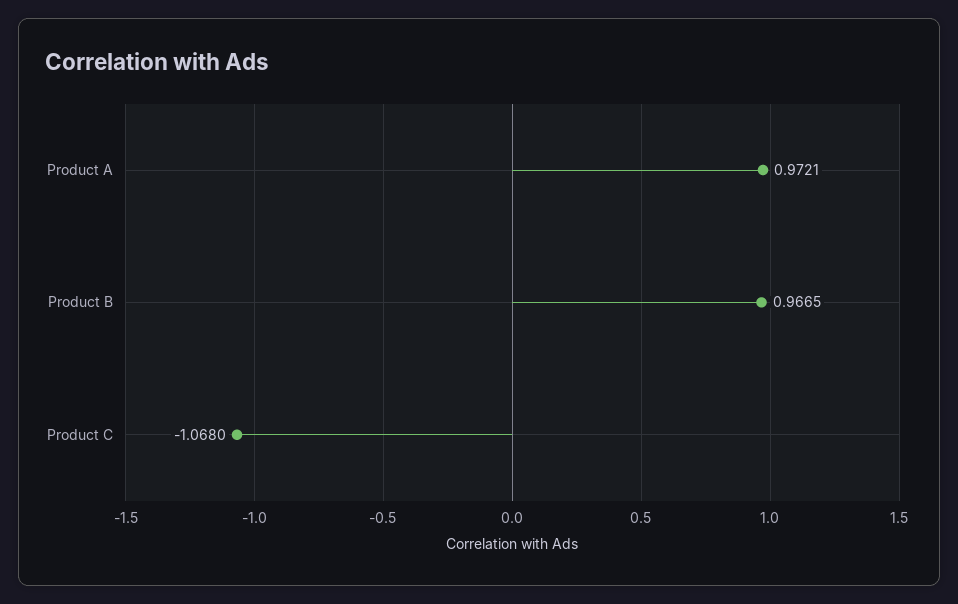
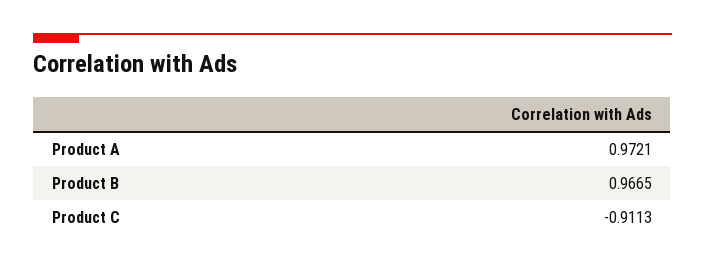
  {
    "Product A": 0.9721,
    "Product B": 0.9665,
-   "Product C": -1.068
+   "Product C": -0.9113
  }

